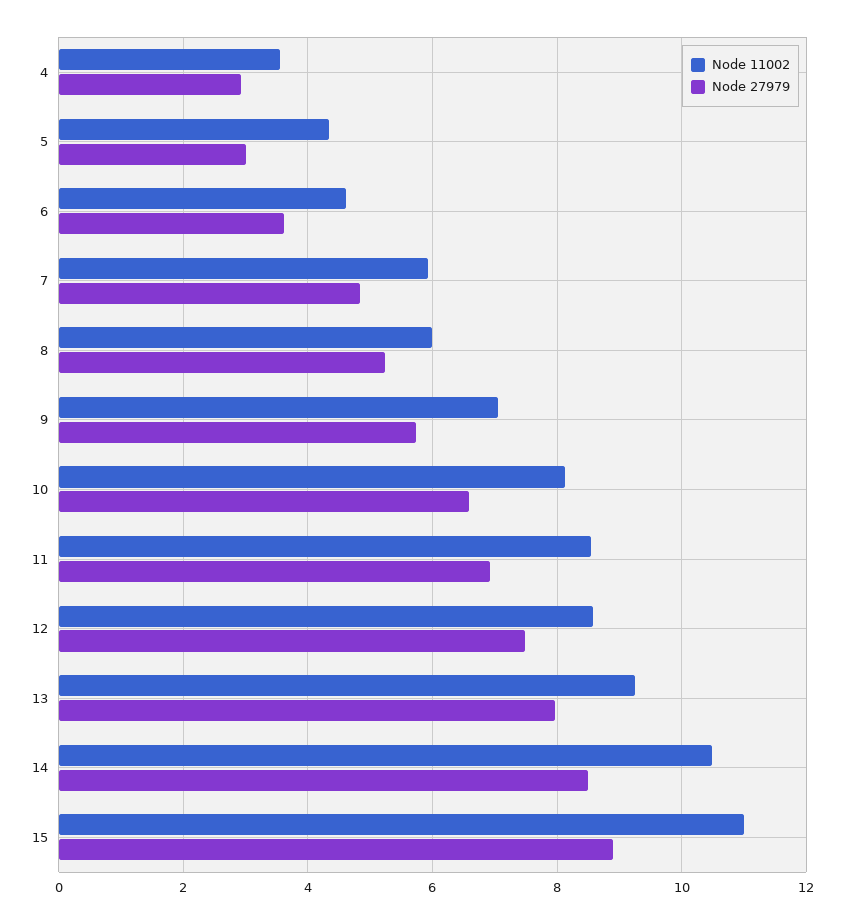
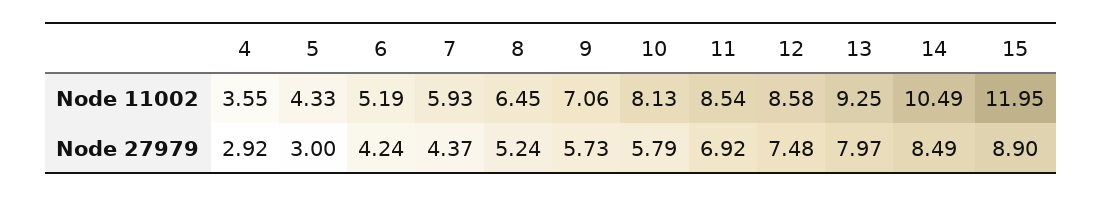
  {
    "Node 11002": {
      "4": 3.55,
      "5": 4.33,
-     "6": 4.6,
+     "6": 5.19,
      "7": 5.93,
-     "8": 6,
+     "8": 6.45,
      "9": 7.06,
      "10": 8.13,
      "11": 8.54,
      "12": 8.58,
      "13": 9.25,
      "14": 10.49,
-     "15": 11
+     "15": 11.95
    },
    "Node 27979": {
      "4": 2.92,
      "5": 3,
-     "6": 3.6,
+     "6": 4.24,
-     "7": 4.8,
+     "7": 4.37,
      "8": 5.24,
      "9": 5.73,
-     "10": 6.6,
+     "10": 5.79,
      "11": 6.92,
      "12": 7.48,
      "13": 7.97,
      "14": 8.49,
      "15": 8.9
    }
  }

